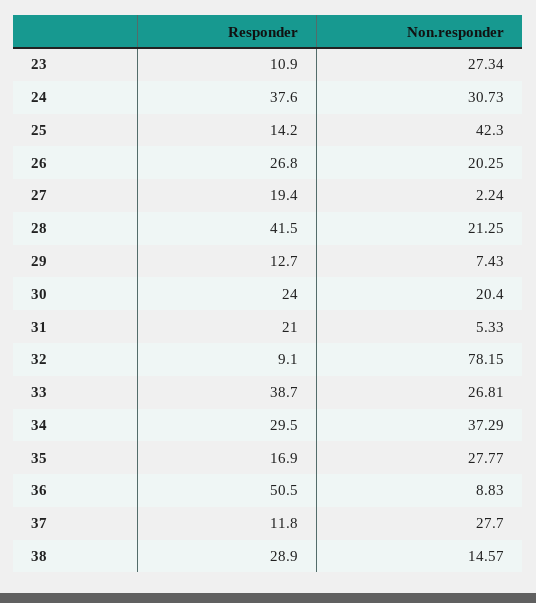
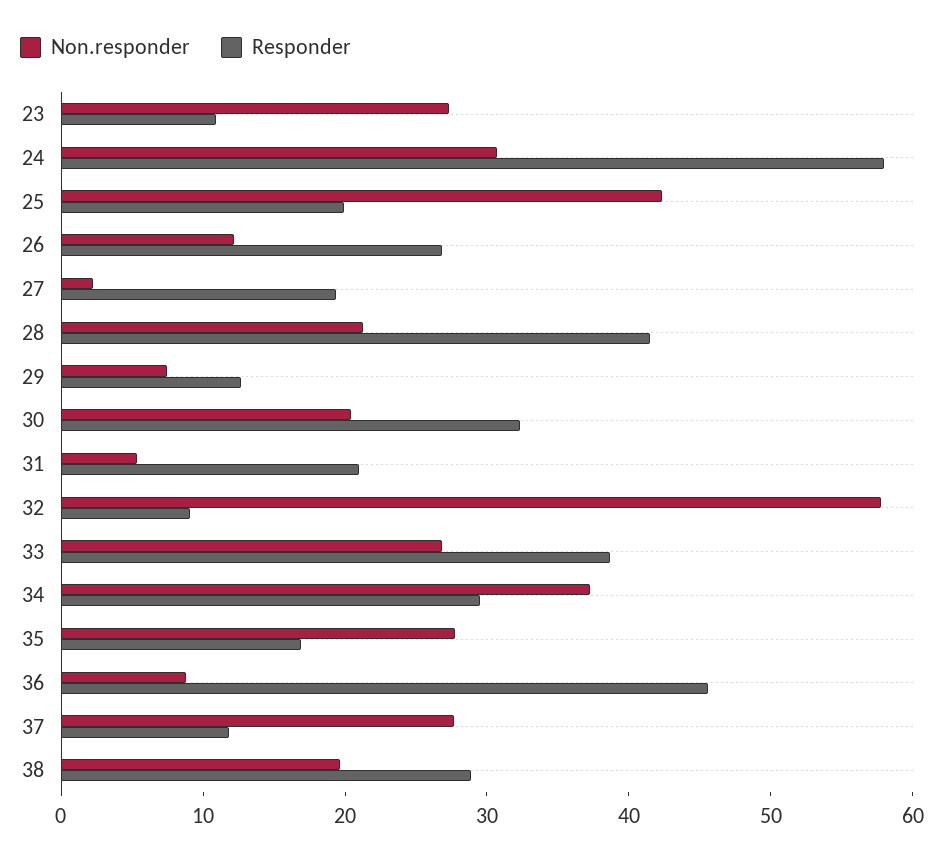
  {
    "Responder": {
      "23": 10.9,
-     "24": 37.6,
+     "24": 58,
-     "25": 14.2,
+     "25": 20,
      "26": 26.8,
      "27": 19.4,
      "28": 41.5,
      "29": 12.7,
-     "30": 24,
+     "30": 32,
      "31": 21,
      "32": 9.1,
      "33": 38.7,
      "34": 29.5,
      "35": 16.9,
-     "36": 50.5,
+     "36": 46,
      "37": 11.8,
      "38": 28.9
    },
    "Non.responder": {
      "23": 27.34,
      "24": 30.73,
      "25": 42.3,
-     "26": 20.25,
+     "26": 12,
      "27": 2.24,
      "28": 21.25,
      "29": 7.43,
      "30": 20.4,
      "31": 5.33,
-     "32": 78.15,
+     "32": 58,
      "33": 26.81,
      "34": 37.29,
      "35": 27.77,
      "36": 8.83,
      "37": 27.7,
-     "38": 14.57
+     "38": 20
    }
  }

